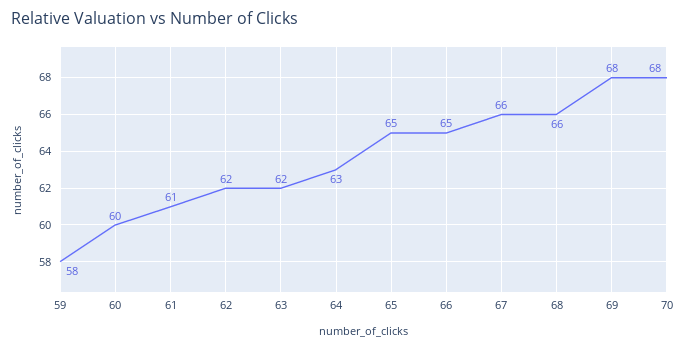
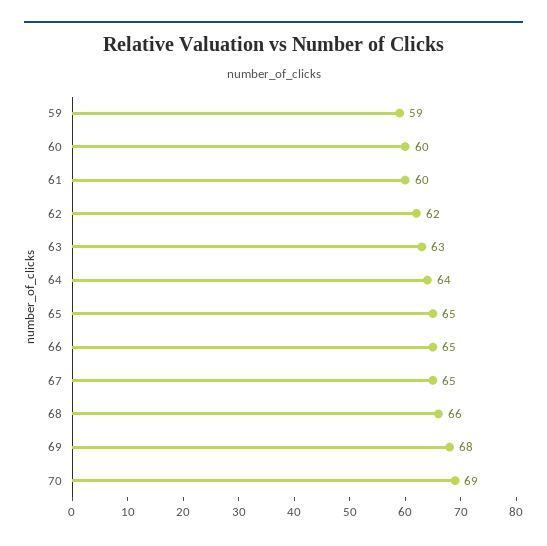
  {
-   "59": 58,
+   "59": 59,
    "60": 60,
-   "61": 61,
+   "61": 60,
    "62": 62,
-   "63": 62,
+   "63": 63,
-   "64": 63,
+   "64": 64,
    "65": 65,
    "66": 65,
-   "67": 66,
+   "67": 65,
    "68": 66,
    "69": 68,
-   "70": 68
+   "70": 69
  }

